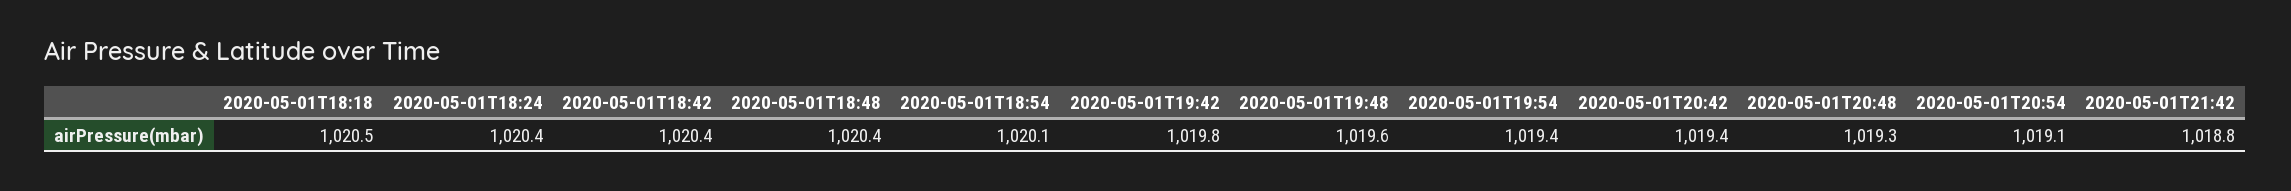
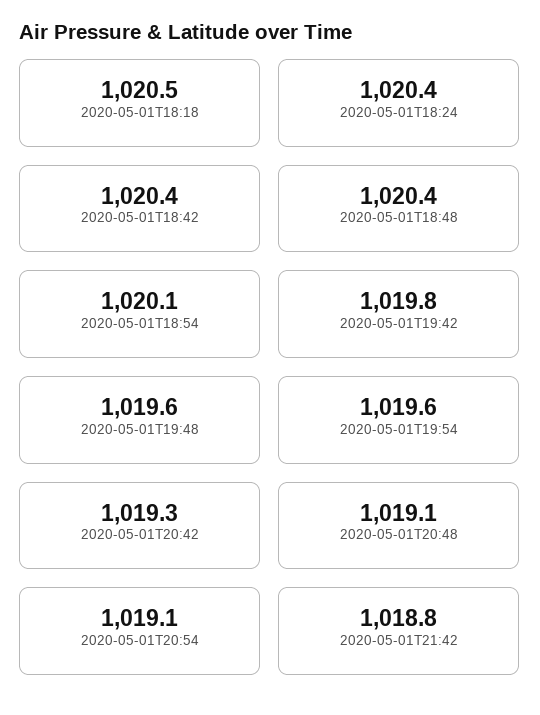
  {
    "2020-05-01T18:18": 1020.5,
    "2020-05-01T18:24": 1020.4,
    "2020-05-01T18:42": 1020.4,
    "2020-05-01T18:48": 1020.4,
    "2020-05-01T18:54": 1020.1,
    "2020-05-01T19:42": 1019.8,
    "2020-05-01T19:48": 1019.6,
-   "2020-05-01T19:54": 1019.4,
+   "2020-05-01T19:54": 1019.6,
-   "2020-05-01T20:42": 1019.4,
+   "2020-05-01T20:42": 1019.3,
-   "2020-05-01T20:48": 1019.3,
+   "2020-05-01T20:48": 1019.1,
    "2020-05-01T20:54": 1019.1,
    "2020-05-01T21:42": 1018.8
  }

